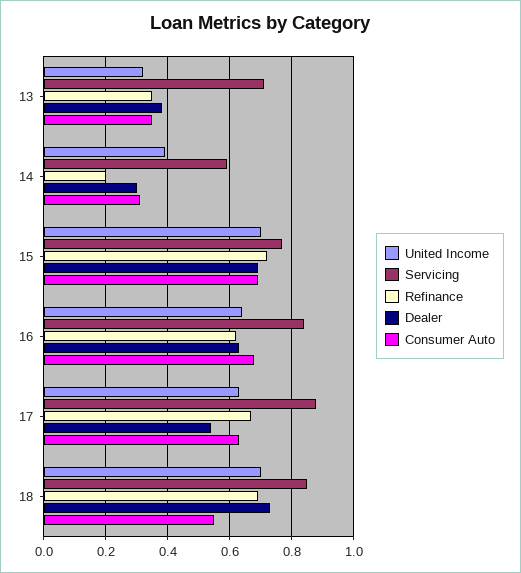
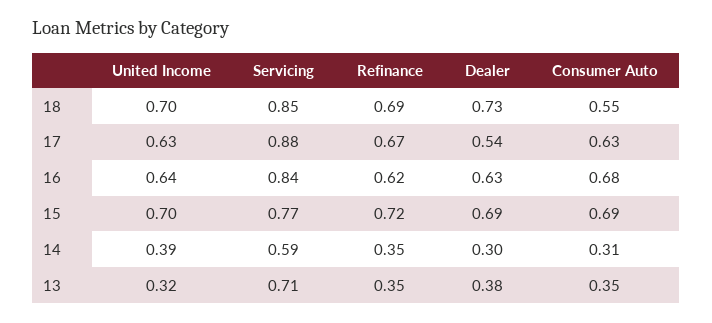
  {
    "United Income": {
      "13": 0.32,
      "14": 0.39,
      "15": 0.7,
      "16": 0.64,
      "17": 0.63,
      "18": 0.7
    },
    "Servicing": {
      "13": 0.71,
      "14": 0.59,
      "15": 0.77,
      "16": 0.84,
      "17": 0.88,
      "18": 0.85
    },
    "Refinance": {
      "13": 0.35,
-     "14": 0.2,
+     "14": 0.35,
      "15": 0.72,
      "16": 0.62,
      "17": 0.67,
      "18": 0.69
    },
    "Dealer": {
      "13": 0.38,
      "14": 0.3,
      "15": 0.69,
      "16": 0.63,
      "17": 0.54,
      "18": 0.73
    },
    "Consumer Auto": {
      "13": 0.35,
      "14": 0.31,
      "15": 0.69,
      "16": 0.68,
      "17": 0.63,
      "18": 0.55
    }
  }

